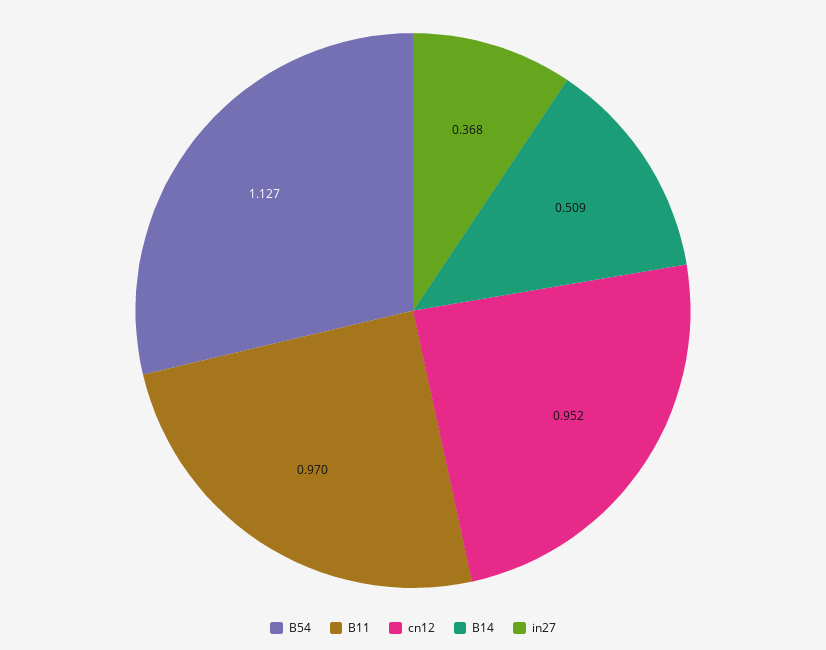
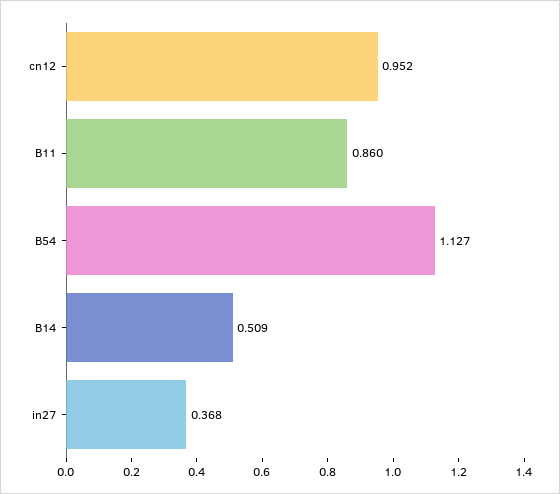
  {
    "B54": 1.127,
-   "B11": 0.97,
+   "B11": 0.86,
    "cn12": 0.952,
    "B14": 0.509,
    "in27": 0.368
  }

